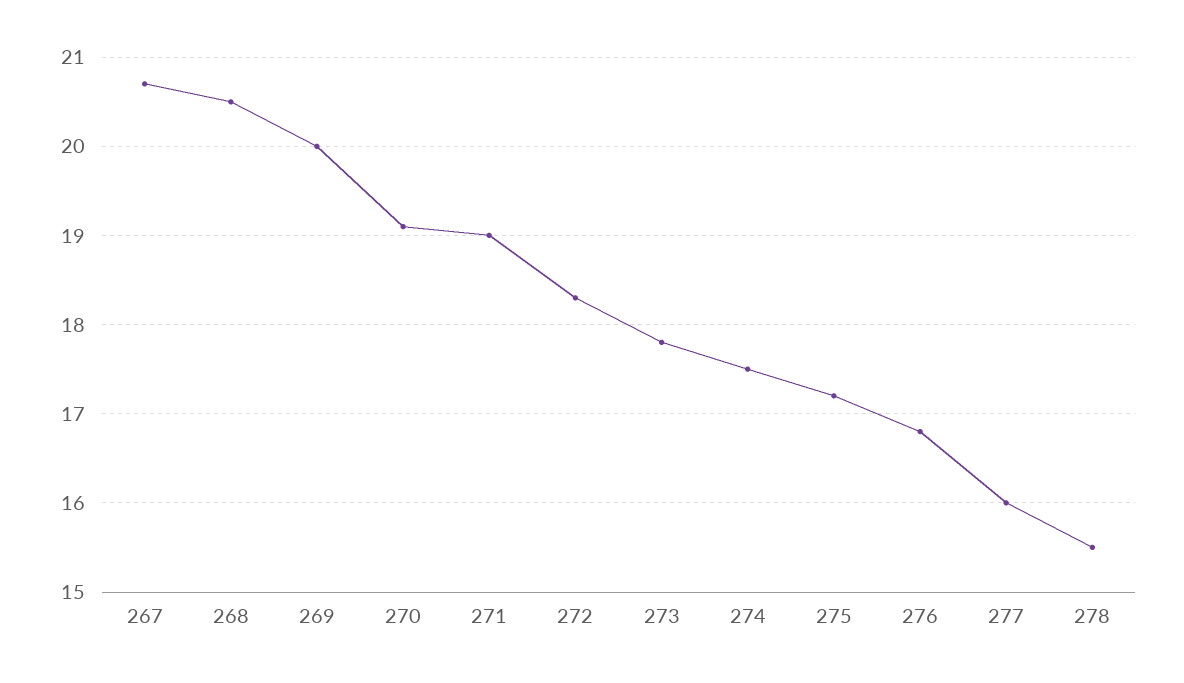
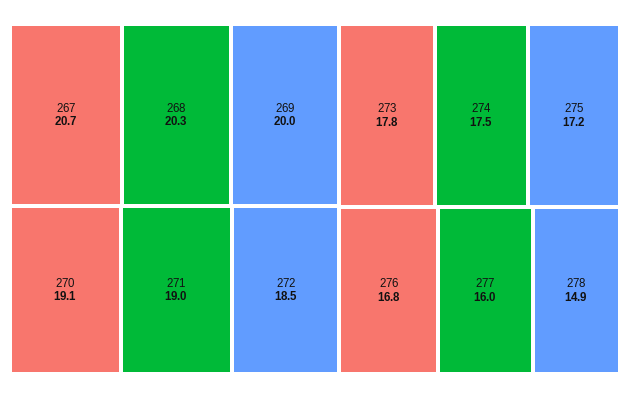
  {
    "267": 20.7,
-   "268": 20.5,
+   "268": 20.3,
    "269": 20,
    "270": 19.1,
    "271": 19,
-   "272": 18.3,
+   "272": 18.5,
    "273": 17.8,
    "274": 17.5,
    "275": 17.2,
    "276": 16.8,
    "277": 16,
-   "278": 15.5
+   "278": 14.9
  }

